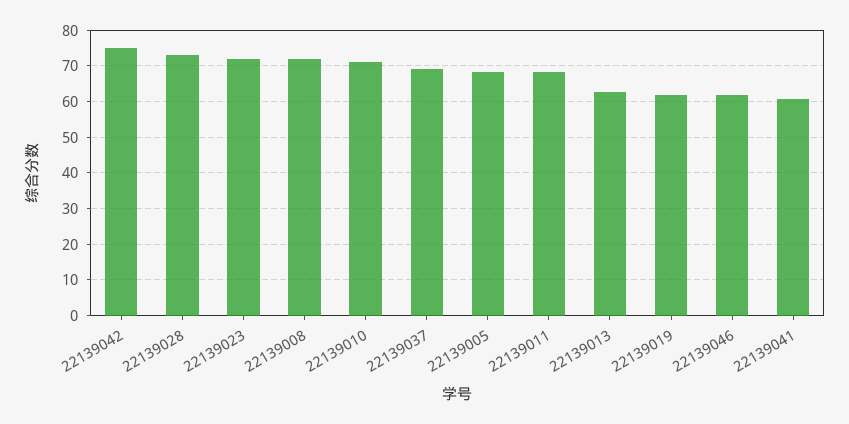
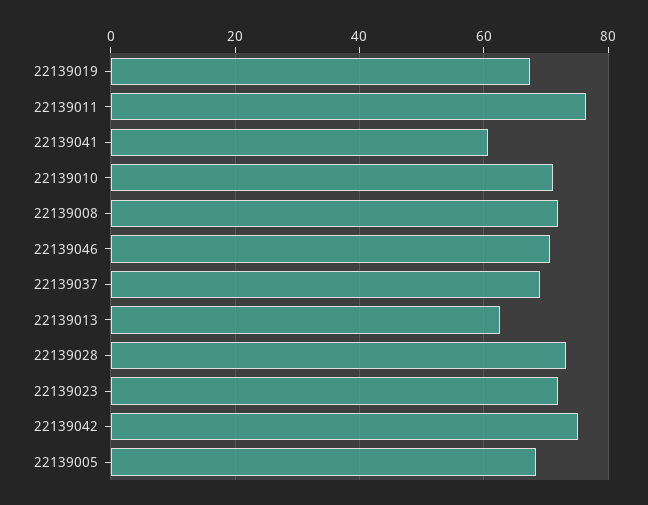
  {
    "22139042": 76,
    "22139028": 74,
    "22139023": 72,
    "22139008": 72,
    "22139010": 72,
    "22139037": 70,
    "22139005": 68,
-   "22139011": 68,
+   "22139011": 76,
    "22139013": 62,
-   "22139019": 62,
+   "22139019": 68,
-   "22139046": 62,
+   "22139046": 70,
    "22139041": 60
  }

